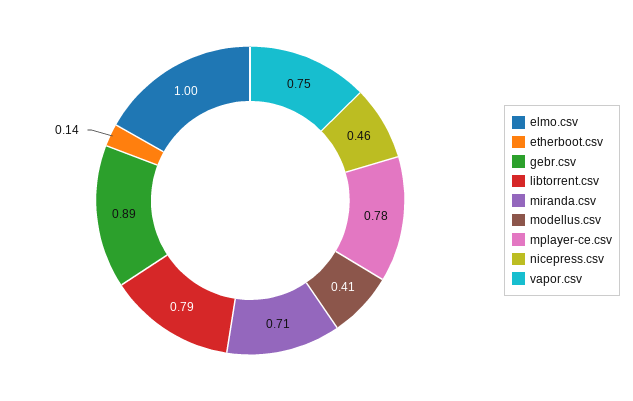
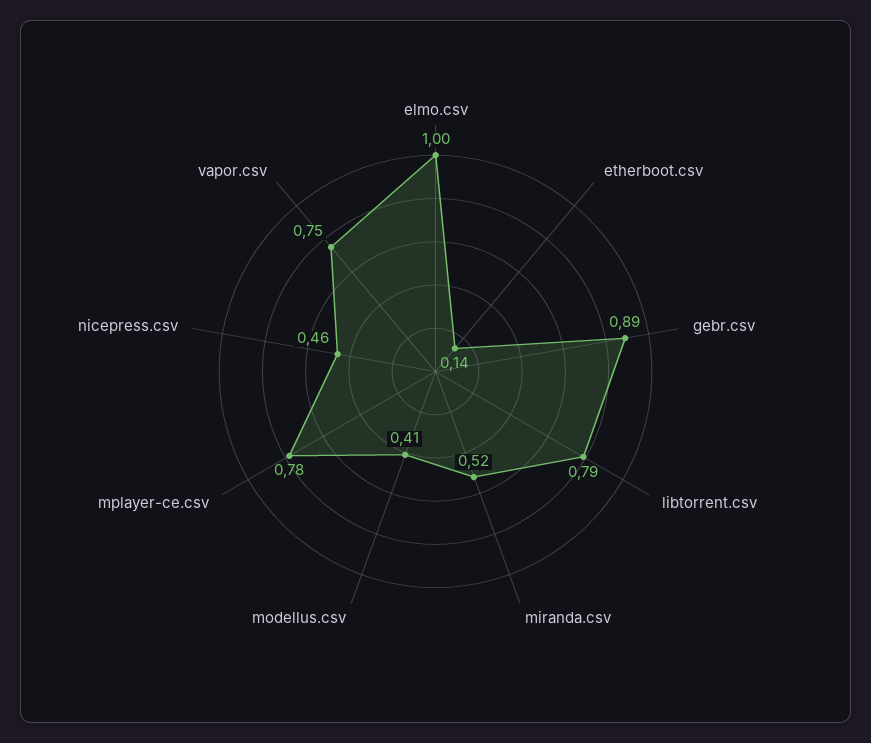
  {
    "elmo.csv": 1,
    "etherboot.csv": 0.14,
    "gebr.csv": 0.89,
    "libtorrent.csv": 0.79,
-   "miranda.csv": 0.71,
+   "miranda.csv": 0.52,
    "modellus.csv": 0.41,
    "mplayer-ce.csv": 0.78,
    "nicepress.csv": 0.46,
    "vapor.csv": 0.75
  }

